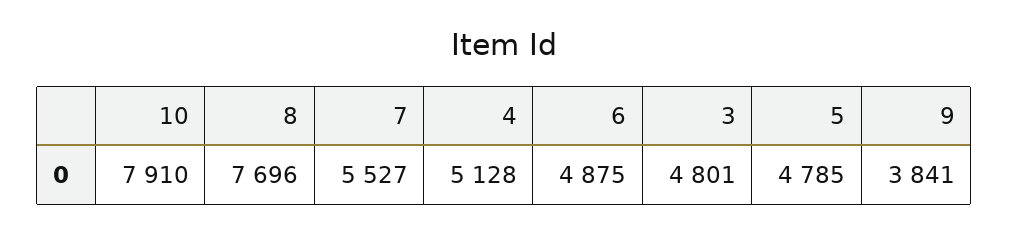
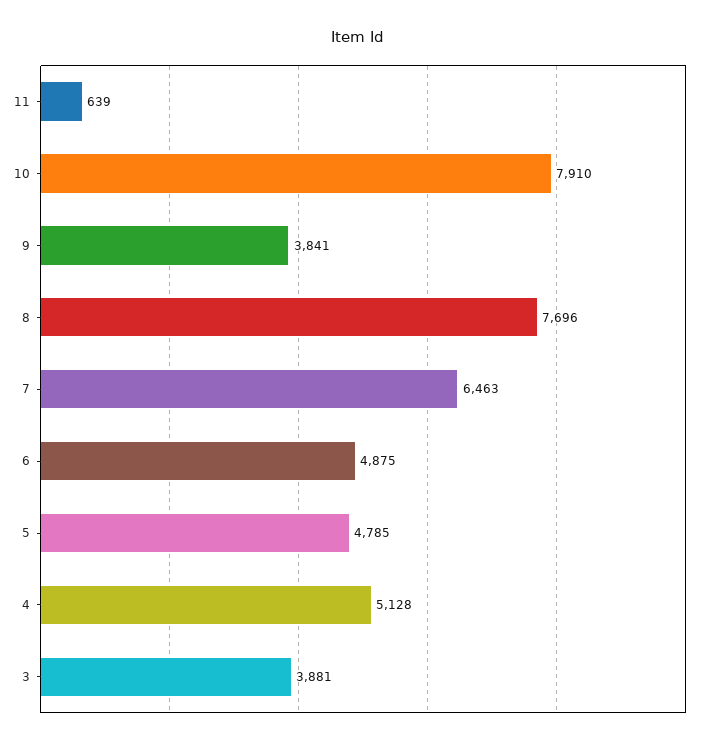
  {
    "10": 7910,
    "8": 7696,
-   "7": 5527,
+   "7": 6463,
    "4": 5128,
    "6": 4875,
-   "3": 4801,
+   "3": 3881,
    "5": 4785,
-   "9": 3841
+   "9": 3841,
+   "11": 639
  }

